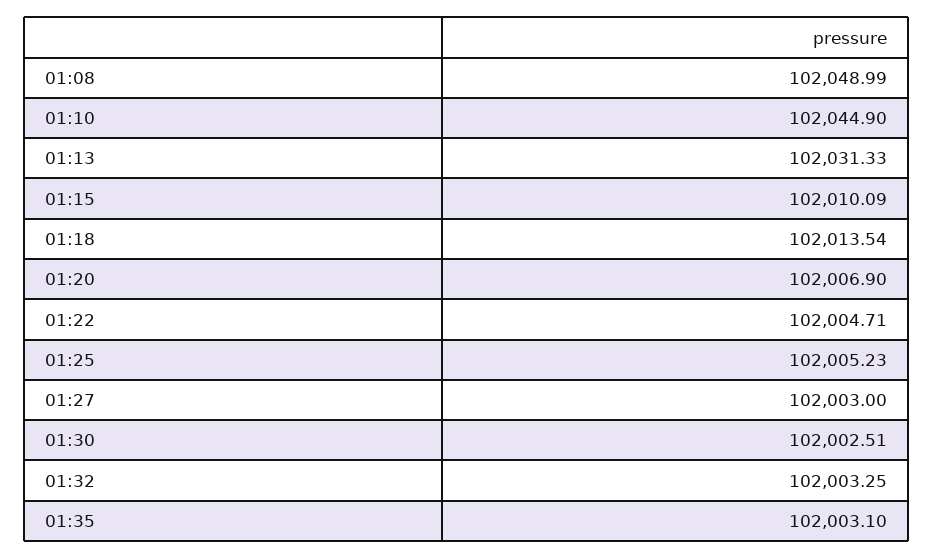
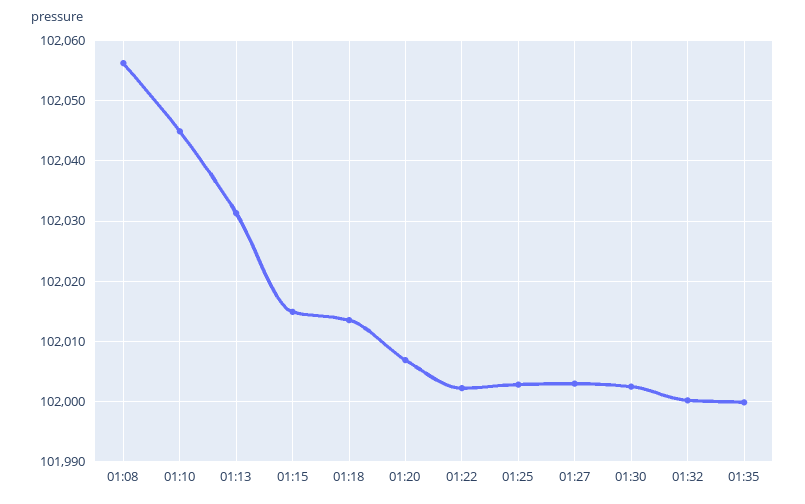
  {
-   "01:08": 102048.99,
+   "01:08": 102056,
    "01:10": 102044.9,
    "01:13": 102031.33,
-   "01:15": 102010.09,
+   "01:15": 102015,
    "01:18": 102013.54,
    "01:20": 102006.9,
-   "01:22": 102004.71,
+   "01:22": 102002,
-   "01:25": 102005.23,
+   "01:25": 102003,
    "01:27": 102003,
    "01:30": 102002.51,
-   "01:32": 102003.25,
+   "01:32": 102000,
-   "01:35": 102003.1
+   "01:35": 102000
  }

